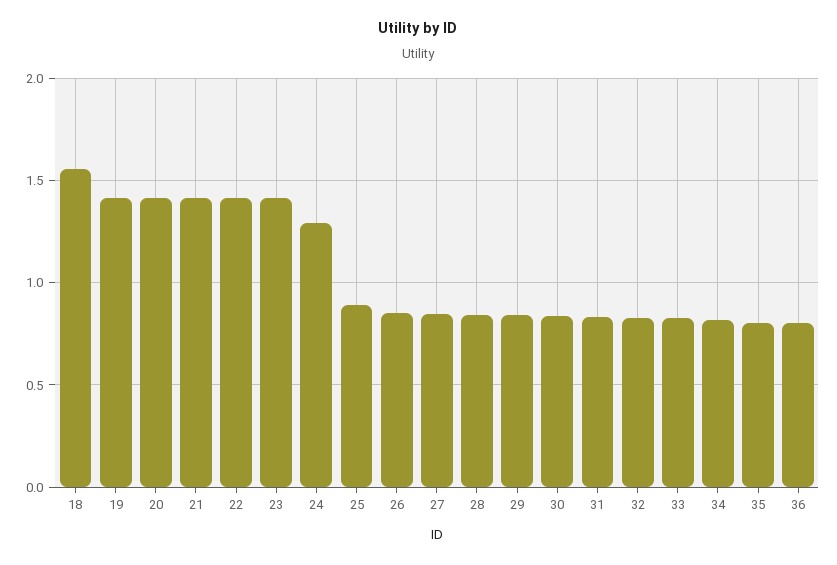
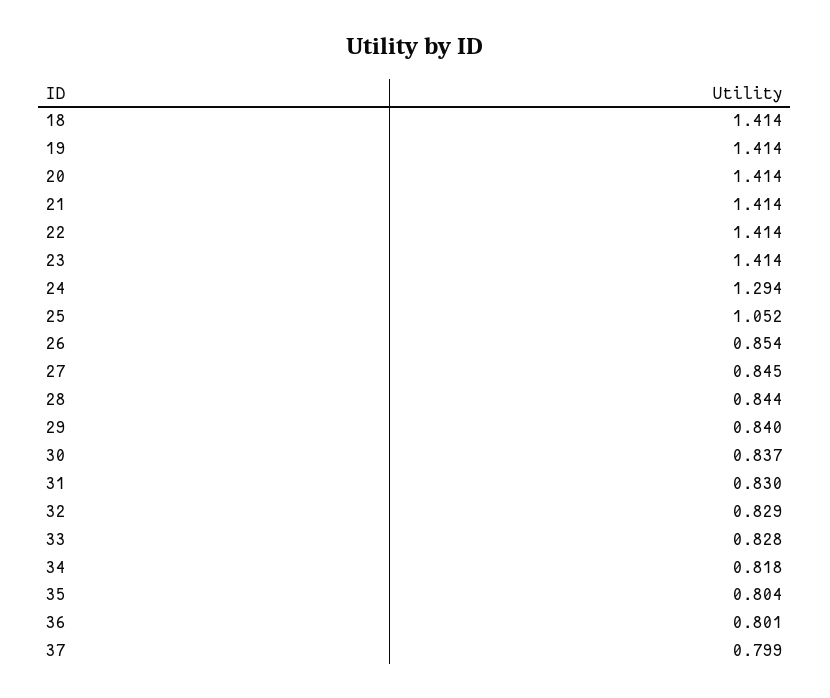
  {
-   "18": 1.55,
+   "18": 1.414,
    "19": 1.414,
    "20": 1.414,
    "21": 1.414,
    "22": 1.414,
    "23": 1.414,
    "24": 1.294,
-   "25": 0.9,
+   "25": 1.052,
    "26": 0.854,
    "27": 0.845,
    "28": 0.844,
    "29": 0.84,
    "30": 0.837,
    "31": 0.83,
    "32": 0.829,
    "33": 0.828,
    "34": 0.818,
    "35": 0.804,
-   "36": 0.801
+   "36": 0.801,
+   "37": 0.799
  }

